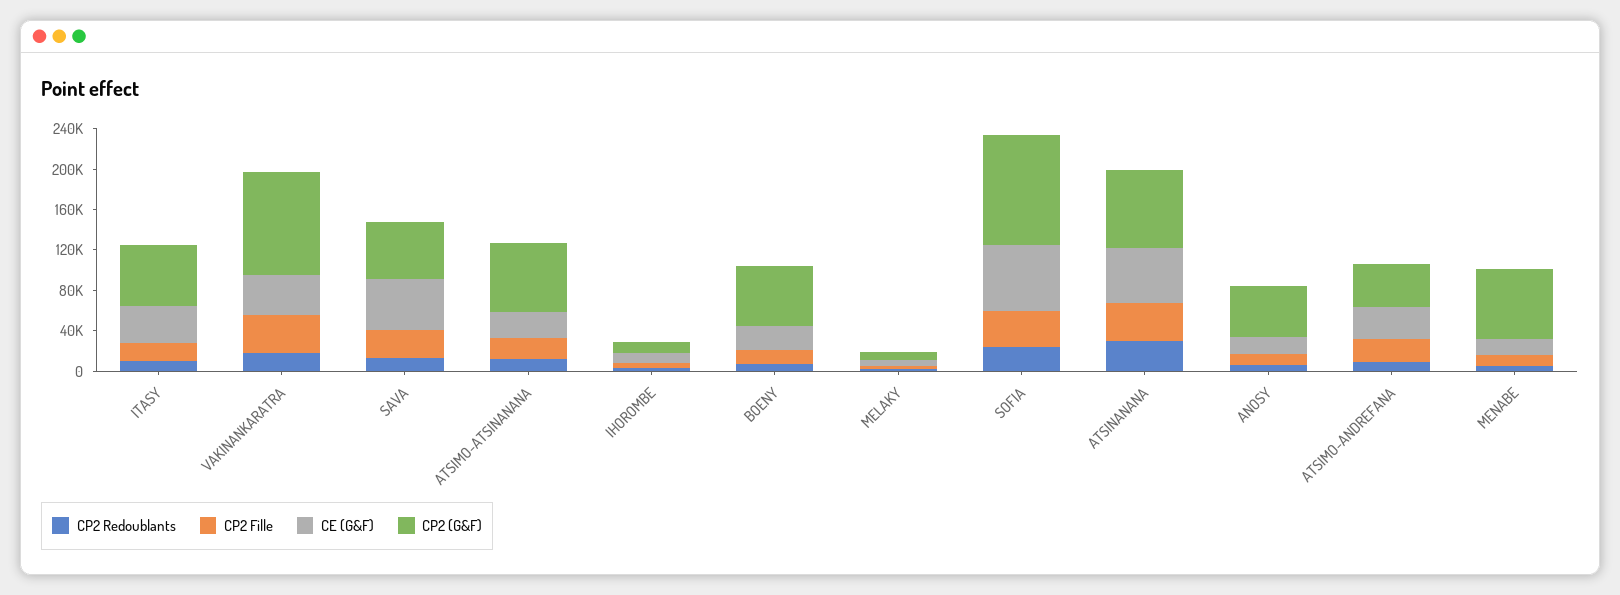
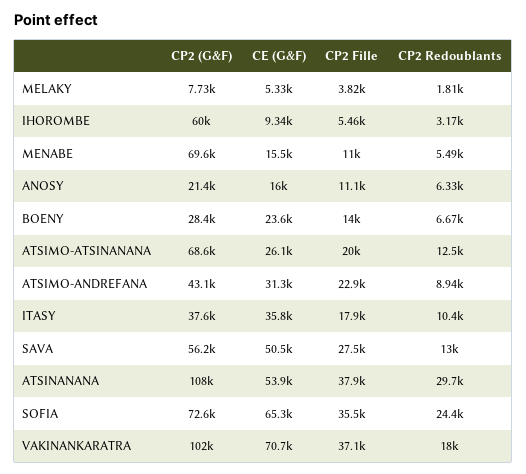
  {
    "CP2 Redoublants": {
      "ITASY": 10400,
      "VAKINANKARATRA": 18000,
      "SAVA": 13000,
      "ATSIMO-ATSINANANA": 12500,
      "IHOROMBE": 3170,
      "BOENY": 6670,
      "MELAKY": 1810,
      "SOFIA": 24400,
      "ATSINANANA": 29700,
      "ANOSY": 6330,
      "ATSIMO-ANDREFANA": 8940,
      "MENABE": 5490
    },
    "CP2 Fille": {
      "ITASY": 17900,
      "VAKINANKARATRA": 37100,
      "SAVA": 27500,
      "ATSIMO-ATSINANANA": 20000,
      "IHOROMBE": 5460,
      "BOENY": 14000,
      "MELAKY": 3820,
      "SOFIA": 35500,
      "ATSINANANA": 37900,
      "ANOSY": 11100,
      "ATSIMO-ANDREFANA": 22900,
      "MENABE": 11000
    },
    "CE (G&F)": {
      "ITASY": 35800,
-     "VAKINANKARATRA": 40000,
+     "VAKINANKARATRA": 70700,
      "SAVA": 50500,
      "ATSIMO-ATSINANANA": 26100,
      "IHOROMBE": 9340,
      "BOENY": 23600,
      "MELAKY": 5330,
      "SOFIA": 65300,
      "ATSINANANA": 53900,
      "ANOSY": 16000,
      "ATSIMO-ANDREFANA": 31300,
      "MENABE": 15500
    },
    "CP2 (G&F)": {
-     "ITASY": 60000,
+     "ITASY": 37600,
      "VAKINANKARATRA": 102000,
      "SAVA": 56200,
      "ATSIMO-ATSINANANA": 68600,
-     "IHOROMBE": 10000,
+     "IHOROMBE": 60000,
-     "BOENY": 60000,
+     "BOENY": 28400,
      "MELAKY": 7730,
-     "SOFIA": 110000,
+     "SOFIA": 72600,
-     "ATSINANANA": 80000,
+     "ATSINANANA": 108000,
-     "ANOSY": 50000,
+     "ANOSY": 21400,
      "ATSIMO-ANDREFANA": 43100,
      "MENABE": 69600
    }
  }

